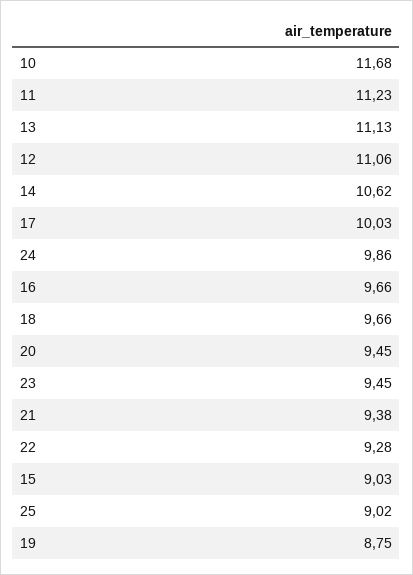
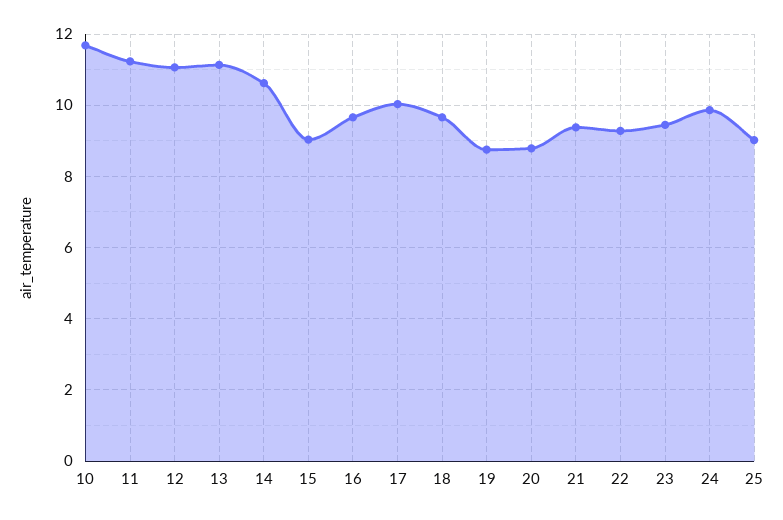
  {
    "10": 11.68,
    "11": 11.23,
    "13": 11.13,
    "12": 11.06,
    "14": 10.62,
    "17": 10.03,
    "24": 9.86,
    "16": 9.66,
    "18": 9.66,
-   "20": 9.45,
+   "20": 8.8,
    "23": 9.45,
    "21": 9.38,
    "22": 9.28,
    "15": 9.03,
    "25": 9.02,
    "19": 8.75
  }

